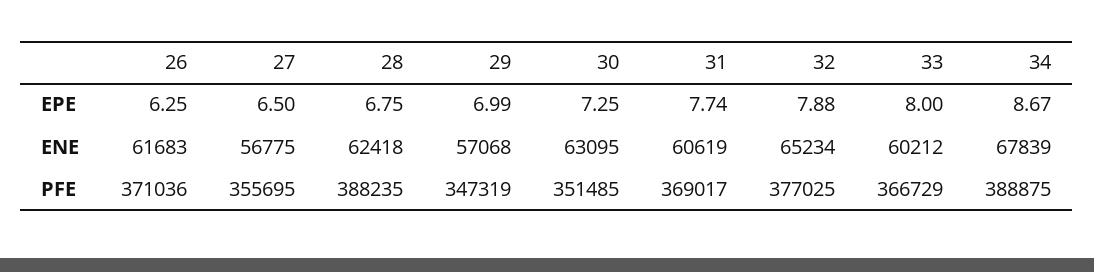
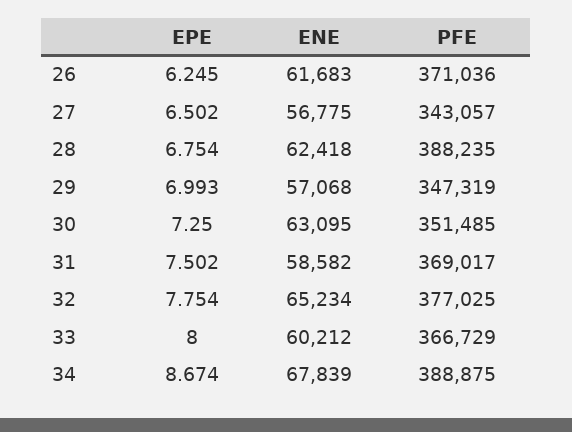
  {
    "26": {
      "EPE": 6.245,
      "ENE": 61683,
      "PFE": 371036
    },
    "27": {
      "EPE": 6.502,
      "ENE": 56775,
-     "PFE": 355695
+     "PFE": 343057
    },
    "28": {
      "EPE": 6.754,
      "ENE": 62418,
      "PFE": 388235
    },
    "29": {
      "EPE": 6.993,
      "ENE": 57068,
      "PFE": 347319
    },
    "30": {
      "EPE": 7.25,
      "ENE": 63095,
      "PFE": 351485
    },
    "31": {
-     "EPE": 7.74,
+     "EPE": 7.502,
-     "ENE": 60619,
+     "ENE": 58582,
      "PFE": 369017
    },
    "32": {
-     "EPE": 7.88,
+     "EPE": 7.754,
      "ENE": 65234,
      "PFE": 377025
    },
    "33": {
      "EPE": 8,
      "ENE": 60212,
      "PFE": 366729
    },
    "34": {
      "EPE": 8.674,
      "ENE": 67839,
      "PFE": 388875
    }
  }

